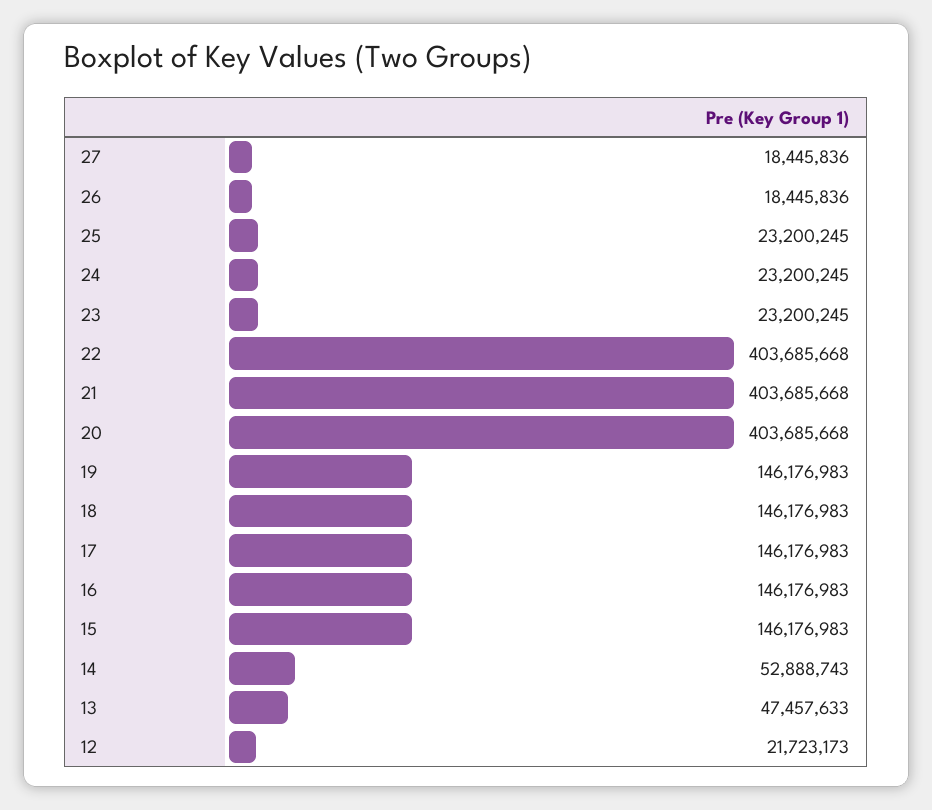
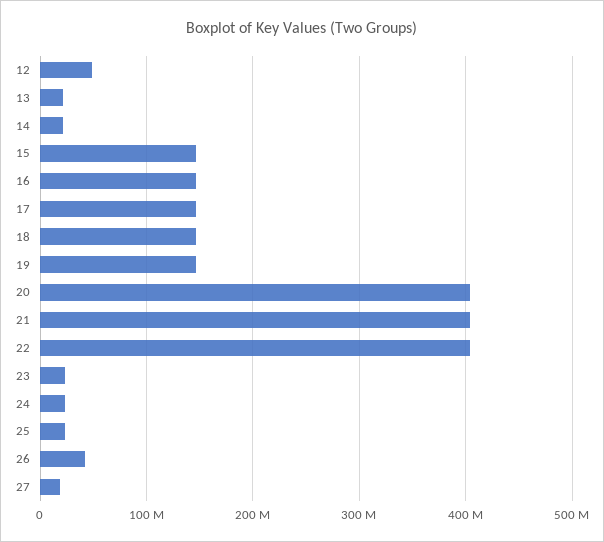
  {
    "27": 18445836,
-   "26": 18445836,
+   "26": 40000000,
    "25": 23200245,
    "24": 23200245,
    "23": 23200245,
    "22": 403685668,
    "21": 403685668,
    "20": 403685668,
    "19": 146176983,
    "18": 146176983,
    "17": 146176983,
    "16": 146176983,
    "15": 146176983,
-   "14": 52888743,
+   "14": 20000000,
-   "13": 47457633,
+   "13": 20000000,
-   "12": 21723173
+   "12": 50000000
  }

